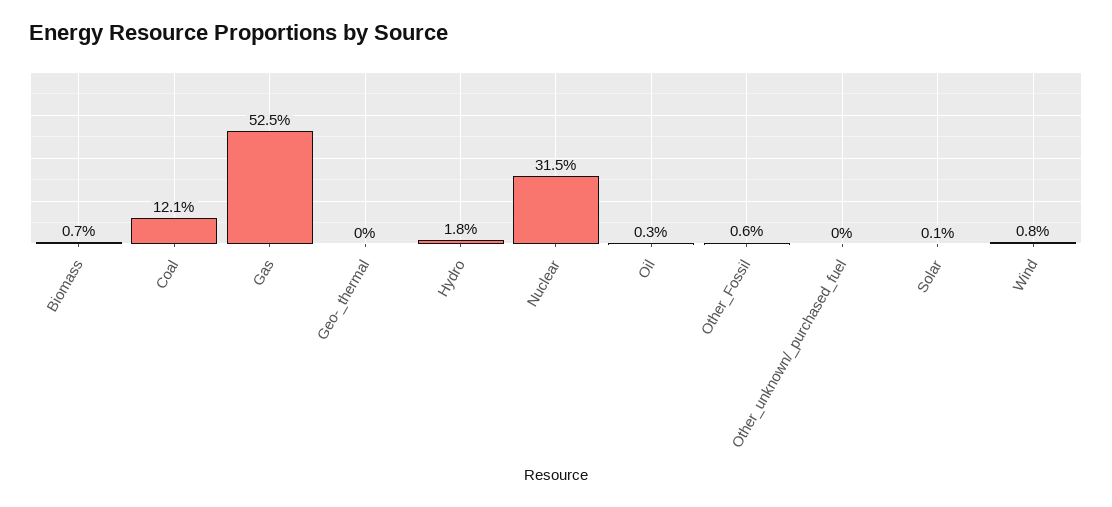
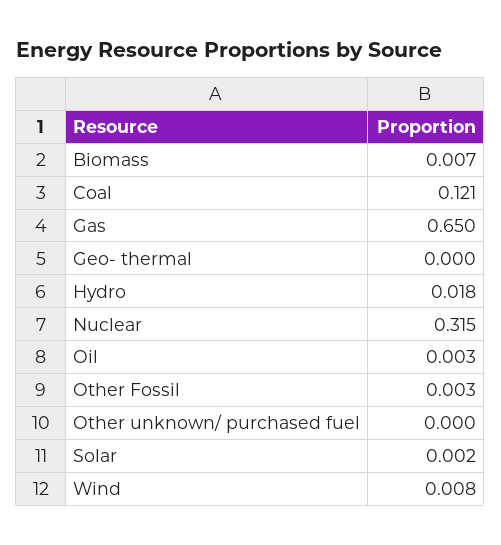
  {
    "Biomass": 0.007,
    "Coal": 0.121,
-   "Gas": 0.525,
+   "Gas": 0.65,
    "Geo-_thermal": 0,
    "Hydro": 0.018,
    "Nuclear": 0.315,
    "Oil": 0.003,
-   "Other_Fossil": 0.006,
+   "Other_Fossil": 0.003,
    "Other_unknown/_purchased_fuel": 0,
-   "Solar": 0.001,
+   "Solar": 0.002,
    "Wind": 0.008
  }

